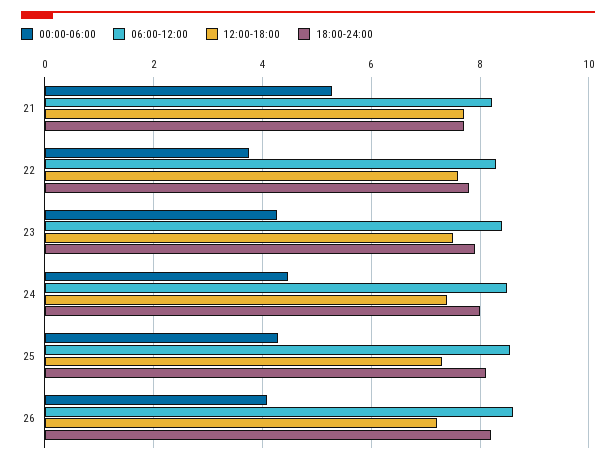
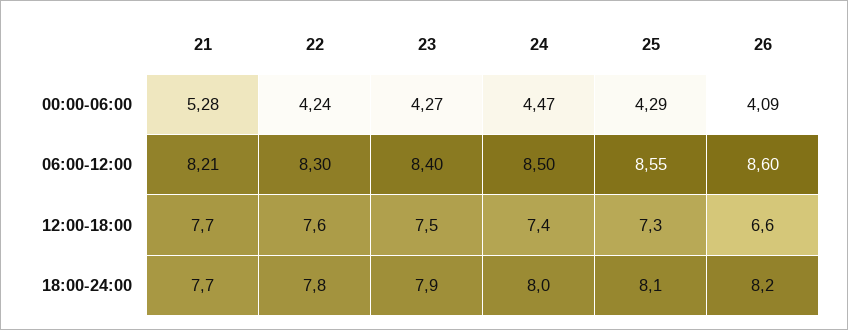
  {
    "00:00-06:00": {
      "21": 5.28,
-     "22": 3.8,
+     "22": 4.24,
      "23": 4.27,
      "24": 4.47,
      "25": 4.29,
      "26": 4.09
    },
    "06:00-12:00": {
      "21": 8.21,
      "22": 8.3,
      "23": 8.4,
      "24": 8.5,
      "25": 8.55,
      "26": 8.6
    },
    "12:00-18:00": {
      "21": 7.7,
      "22": 7.6,
      "23": 7.5,
      "24": 7.4,
      "25": 7.3,
-     "26": 7.2
+     "26": 6.6
    },
    "18:00-24:00": {
      "21": 7.7,
      "22": 7.8,
      "23": 7.9,
      "24": 8,
      "25": 8.1,
      "26": 8.2
    }
  }

